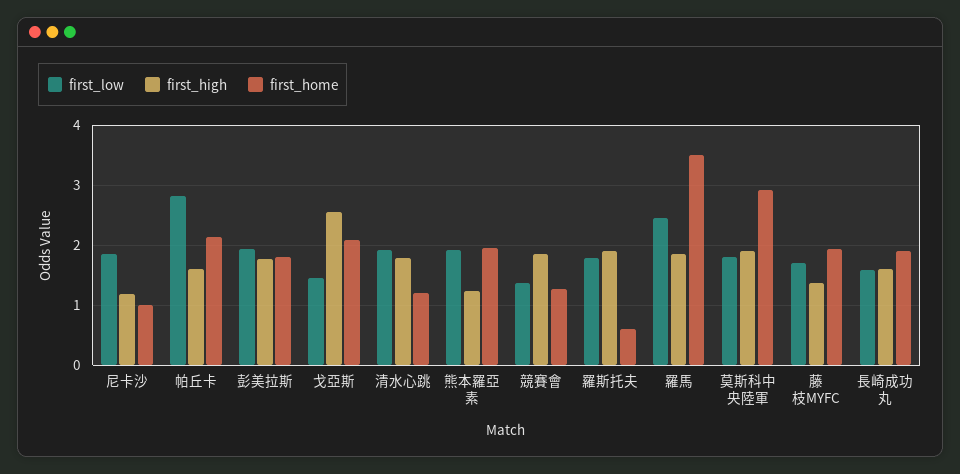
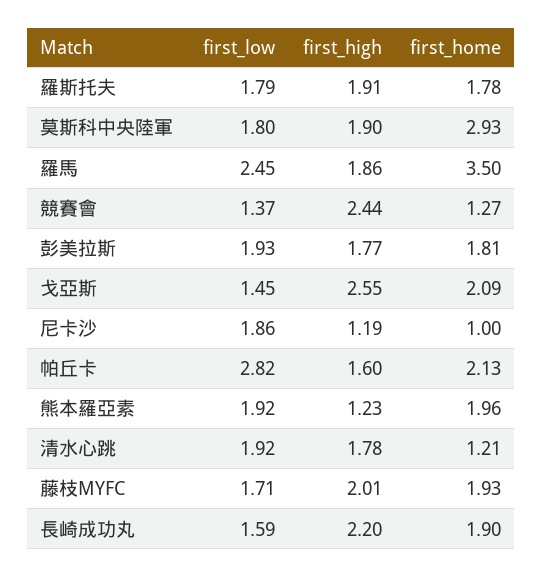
  {
    "first_low": {
      "尼卡沙": 1.86,
      "帕丘卡": 2.82,
      "彭美拉斯": 1.93,
      "戈亞斯": 1.45,
      "清水心跳": 1.92,
      "熊本羅亞素": 1.92,
      "競賽會": 1.37,
      "羅斯托夫": 1.79,
      "羅馬": 2.45,
      "莫斯科中央陸軍": 1.8,
      "藤枝MYFC": 1.71,
      "長崎成功丸": 1.59
    },
    "first_high": {
      "尼卡沙": 1.19,
      "帕丘卡": 1.6,
      "彭美拉斯": 1.77,
      "戈亞斯": 2.55,
      "清水心跳": 1.78,
      "熊本羅亞素": 1.23,
-     "競賽會": 1.8,
+     "競賽會": 2.44,
      "羅斯托夫": 1.91,
      "羅馬": 1.86,
      "莫斯科中央陸軍": 1.9,
-     "藤枝MYFC": 1.4,
+     "藤枝MYFC": 2.01,
-     "長崎成功丸": 1.6
+     "長崎成功丸": 2.2
    },
    "first_home": {
      "尼卡沙": 1,
      "帕丘卡": 2.13,
      "彭美拉斯": 1.81,
      "戈亞斯": 2.09,
      "清水心跳": 1.21,
      "熊本羅亞素": 1.96,
      "競賽會": 1.27,
-     "羅斯托夫": 0.6,
+     "羅斯托夫": 1.78,
      "羅馬": 3.5,
      "莫斯科中央陸軍": 2.93,
      "藤枝MYFC": 1.93,
      "長崎成功丸": 1.9
    }
  }

